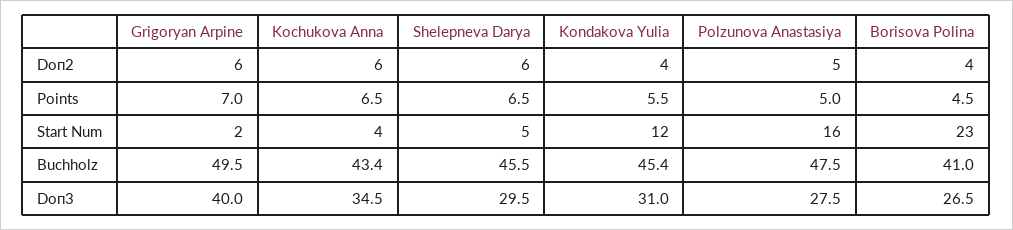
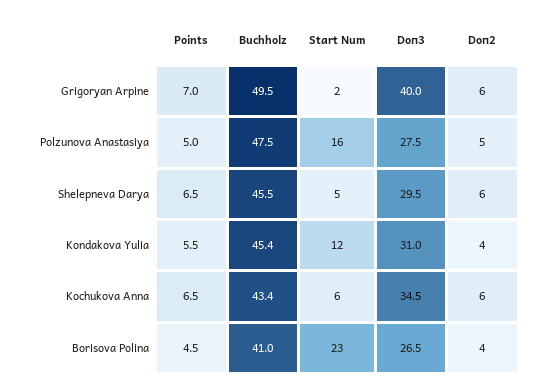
  {
    "Grigoryan Arpine": {
      "Doп2": 6,
      "Points": 7,
      "Start Num": 2,
      "Buchholz": 49.5,
      "Doп3": 40
    },
    "Kochukova Anna": {
      "Doп2": 6,
      "Points": 6.5,
-     "Start Num": 4,
+     "Start Num": 6,
      "Buchholz": 43.4,
      "Doп3": 34.5
    },
    "Shelepneva Darya": {
      "Doп2": 6,
      "Points": 6.5,
      "Start Num": 5,
      "Buchholz": 45.5,
      "Doп3": 29.5
    },
    "Kondakova Yulia": {
      "Doп2": 4,
      "Points": 5.5,
      "Start Num": 12,
      "Buchholz": 45.4,
      "Doп3": 31
    },
    "Polzunova Anastasiya": {
      "Doп2": 5,
      "Points": 5,
      "Start Num": 16,
      "Buchholz": 47.5,
      "Doп3": 27.5
    },
    "Borisova Polina": {
      "Doп2": 4,
      "Points": 4.5,
      "Start Num": 23,
      "Buchholz": 41,
      "Doп3": 26.5
    }
  }

